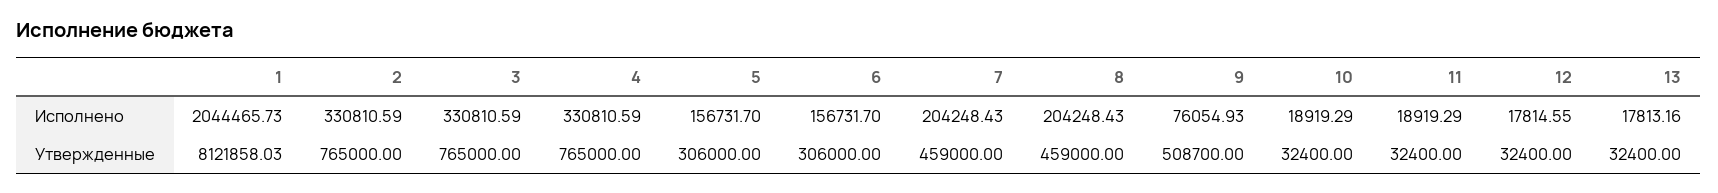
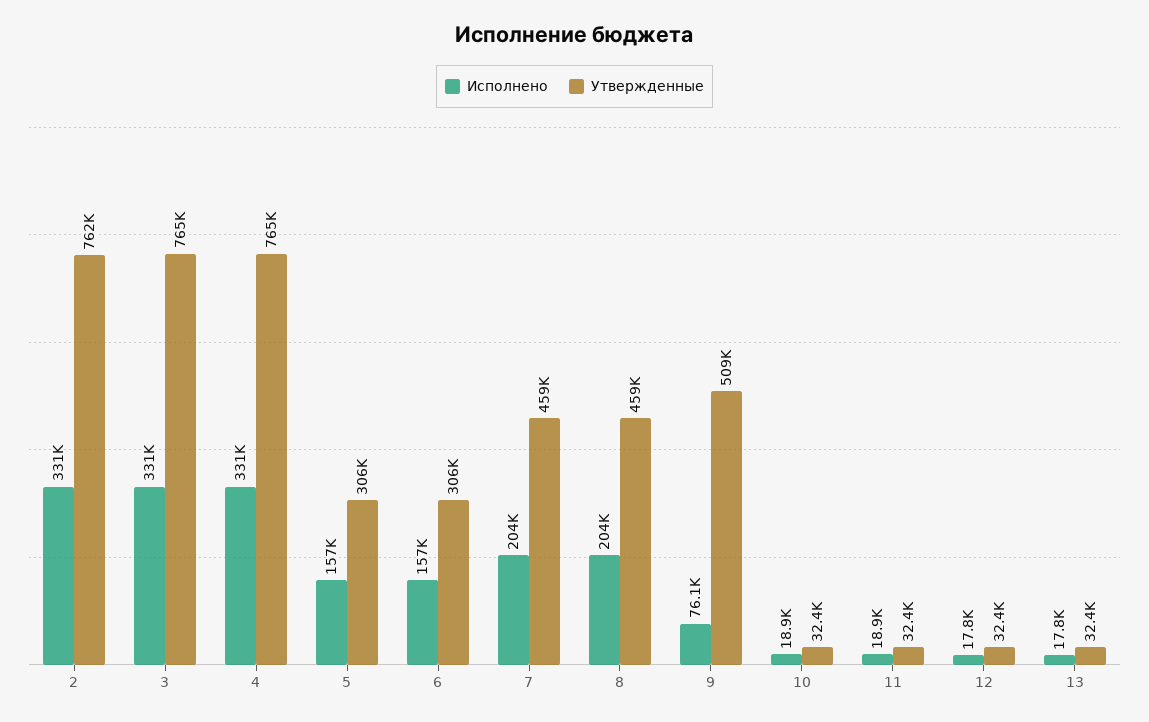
  {
    "Исполнено": {
-     "1": 2044465.73,
      "2": 330810.59,
      "3": 330810.59,
      "4": 330810.59,
      "5": 156731.7,
      "6": 156731.7,
      "7": 204248.43,
      "8": 204248.43,
      "9": 76054.93,
      "10": 18919.29,
      "11": 18919.29,
      "12": 17814.55,
      "13": 17813.16
    },
    "Утвержденные": {
-     "1": 8121858.03,
-     "2": 765000,
+     "2": 762000,
      "3": 765000,
      "4": 765000,
      "5": 306000,
      "6": 306000,
      "7": 459000,
      "8": 459000,
      "9": 508700,
      "10": 32400,
      "11": 32400,
      "12": 32400,
      "13": 32400
    }
  }

